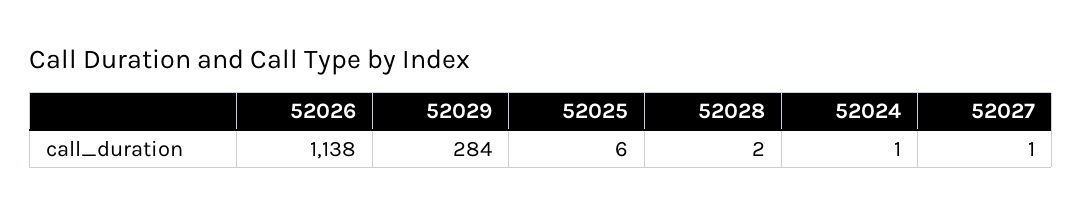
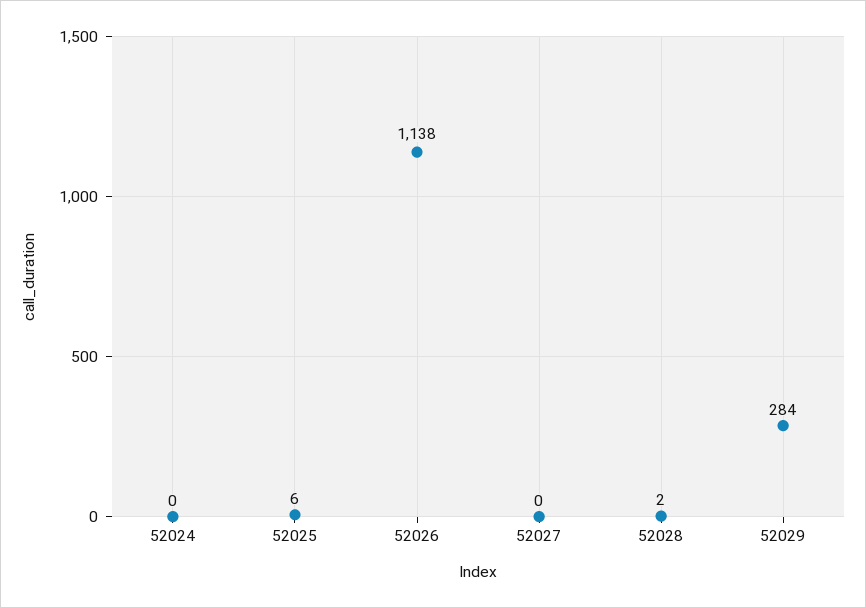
  {
    "52026": 1138,
    "52029": 284,
    "52025": 6,
    "52028": 2,
-   "52024": 1,
+   "52024": 0,
-   "52027": 1
+   "52027": 0
  }

